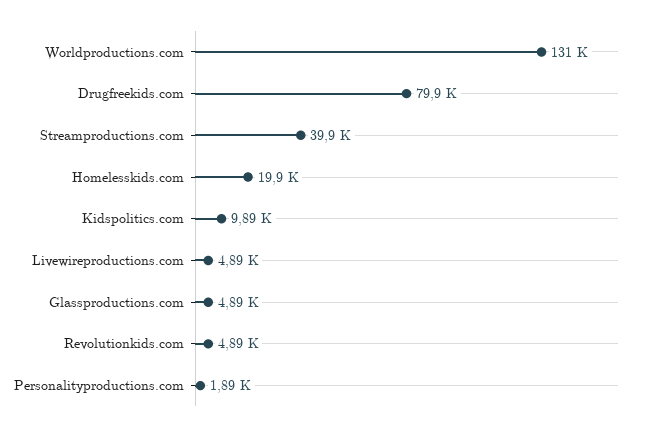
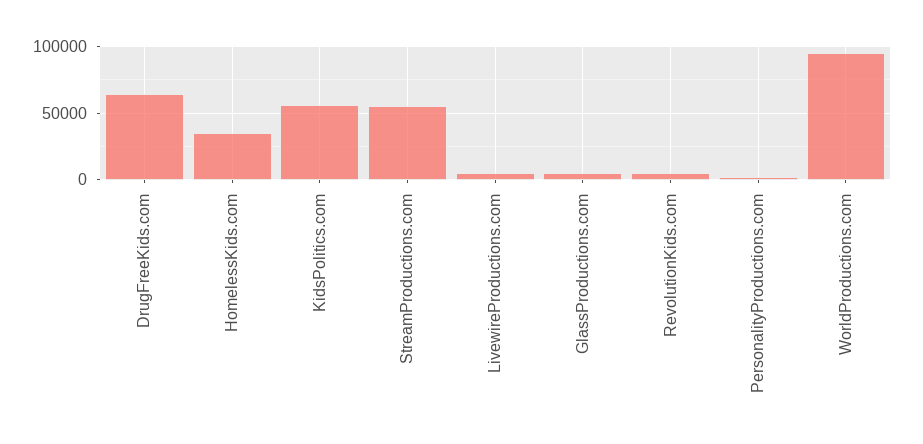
  {
-   "Worldproductions.com": 131000,
+   "Worldproductions.com": 95000,
-   "Drugfreekids.com": 79900,
+   "Drugfreekids.com": 65000,
-   "Streamproductions.com": 39900,
+   "Streamproductions.com": 55000,
-   "Homelesskids.com": 19900,
+   "Homelesskids.com": 35000,
-   "Kidspolitics.com": 9890,
+   "Kidspolitics.com": 55000,
    "Livewireproductions.com": 4890,
    "Glassproductions.com": 4890,
    "Revolutionkids.com": 4890,
    "Personalityproductions.com": 1890
  }

